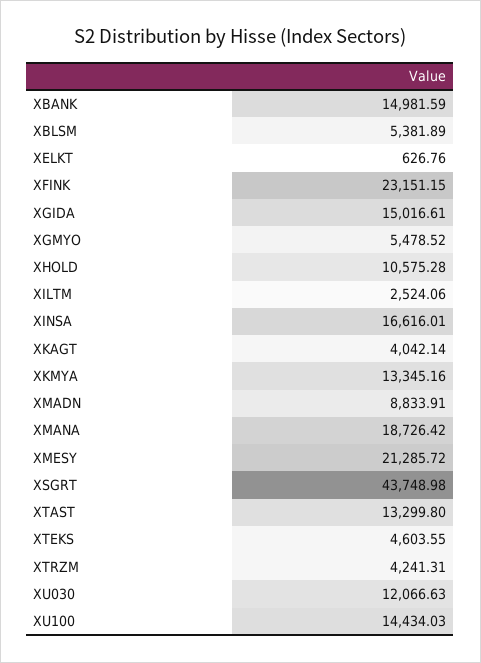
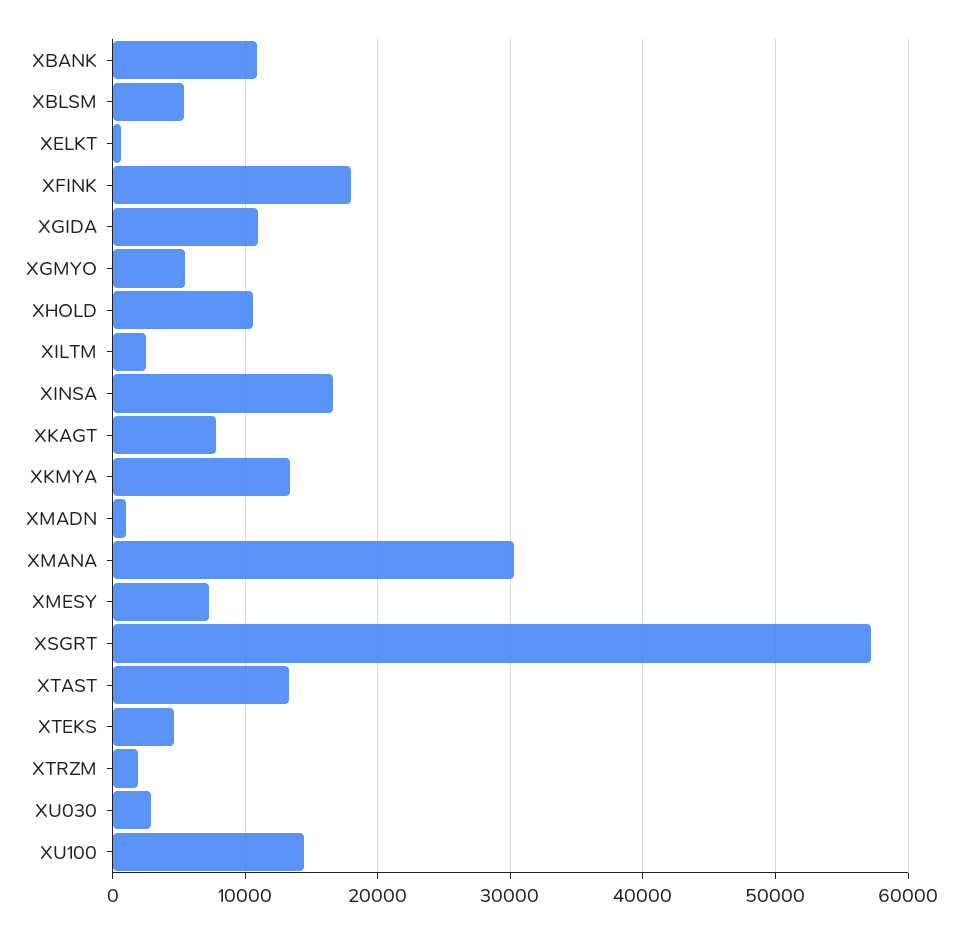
  {
-   "XBANK": 14981.59,
+   "XBANK": 11000,
    "XBLSM": 5381.89,
    "XELKT": 626.76,
-   "XFINK": 23151.15,
+   "XFINK": 18000,
-   "XGIDA": 15016.61,
+   "XGIDA": 11000,
    "XGMYO": 5478.52,
    "XHOLD": 10575.28,
    "XILTM": 2524.06,
    "XINSA": 16616.01,
-   "XKAGT": 4042.14,
+   "XKAGT": 8000,
    "XKMYA": 13345.16,
-   "XMADN": 8833.91,
+   "XMADN": 1000,
-   "XMANA": 18726.42,
+   "XMANA": 30000,
-   "XMESY": 21285.72,
+   "XMESY": 7000,
-   "XSGRT": 43748.98,
+   "XSGRT": 57000,
    "XTAST": 13299.8,
    "XTEKS": 4603.55,
-   "XTRZM": 4241.31,
+   "XTRZM": 2000,
-   "XU030": 12066.63,
+   "XU030": 3000,
    "XU100": 14434.03
  }

